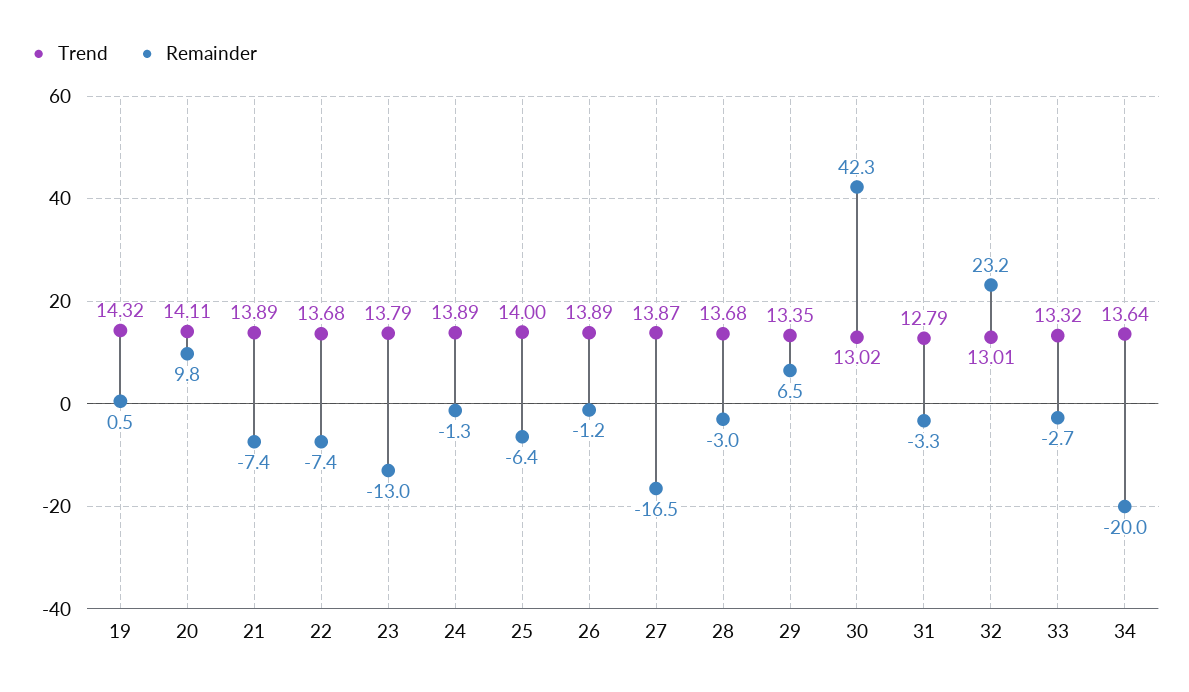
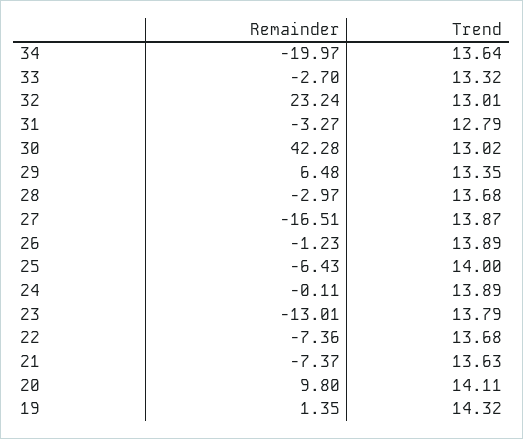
  {
    "Trend": {
      "19": 14.32,
      "20": 14.11,
-     "21": 13.89,
+     "21": 13.63,
      "22": 13.68,
      "23": 13.79,
      "24": 13.89,
      "25": 14,
      "26": 13.89,
      "27": 13.87,
      "28": 13.68,
      "29": 13.35,
      "30": 13.02,
      "31": 12.79,
      "32": 13.01,
      "33": 13.32,
      "34": 13.64
    },
    "Remainder": {
-     "19": 0.5,
+     "19": 1.35,
      "20": 9.8,
      "21": -7.37,
      "22": -7.36,
      "23": -13.01,
-     "24": -1.3,
+     "24": -0.11,
      "25": -6.43,
      "26": -1.23,
      "27": -16.51,
      "28": -2.97,
      "29": 6.48,
      "30": 42.28,
      "31": -3.27,
      "32": 23.24,
      "33": -2.7,
      "34": -19.97
    }
  }

